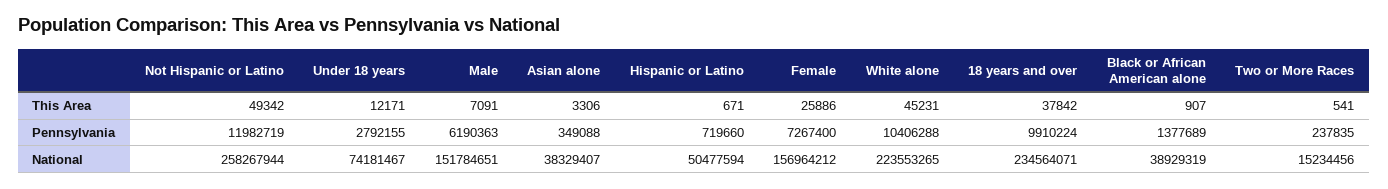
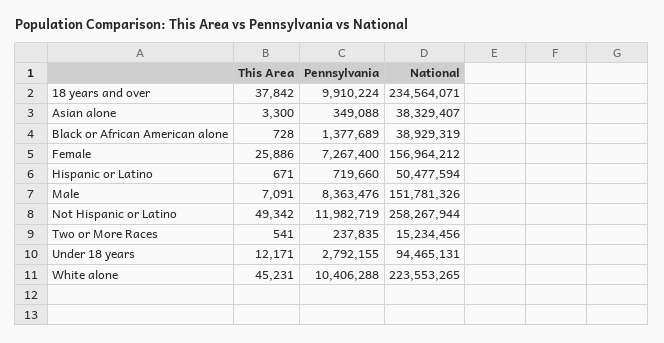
  {
    "Not Hispanic or Latino": {
      "This Area": 49342,
      "Pennsylvania": 11982719,
      "National": 258267944
    },
    "Under 18 years": {
      "This Area": 12171,
      "Pennsylvania": 2792155,
-     "National": 74181467
+     "National": 94465131
    },
    "Male": {
      "This Area": 7091,
-     "Pennsylvania": 6190363,
+     "Pennsylvania": 8363476,
-     "National": 151784651
+     "National": 151781326
    },
    "Asian alone": {
-     "This Area": 3306,
+     "This Area": 3300,
      "Pennsylvania": 349088,
      "National": 38329407
    },
    "Hispanic or Latino": {
      "This Area": 671,
      "Pennsylvania": 719660,
      "National": 50477594
    },
    "Female": {
      "This Area": 25886,
      "Pennsylvania": 7267400,
      "National": 156964212
    },
    "White alone": {
      "This Area": 45231,
      "Pennsylvania": 10406288,
      "National": 223553265
    },
    "18 years and over": {
      "This Area": 37842,
      "Pennsylvania": 9910224,
      "National": 234564071
    },
    "Black or African American alone": {
-     "This Area": 907,
+     "This Area": 728,
      "Pennsylvania": 1377689,
      "National": 38929319
    },
    "Two or More Races": {
      "This Area": 541,
      "Pennsylvania": 237835,
      "National": 15234456
    }
  }

